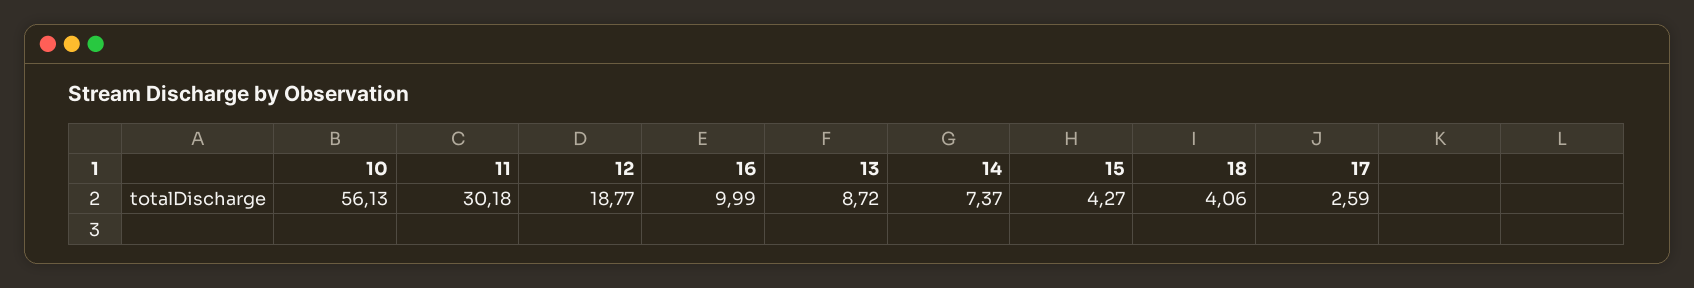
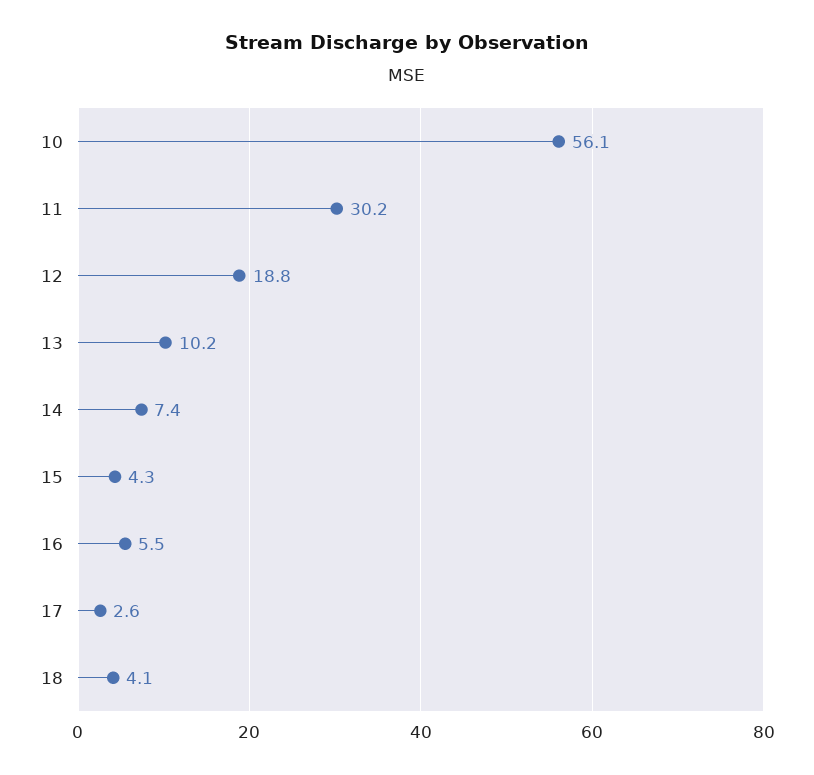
  {
    "10": 56.13,
    "11": 30.18,
    "12": 18.77,
-   "16": 9.99,
+   "16": 5.5,
-   "13": 8.72,
+   "13": 10.2,
    "14": 7.37,
    "15": 4.27,
    "18": 4.06,
    "17": 2.59
  }

